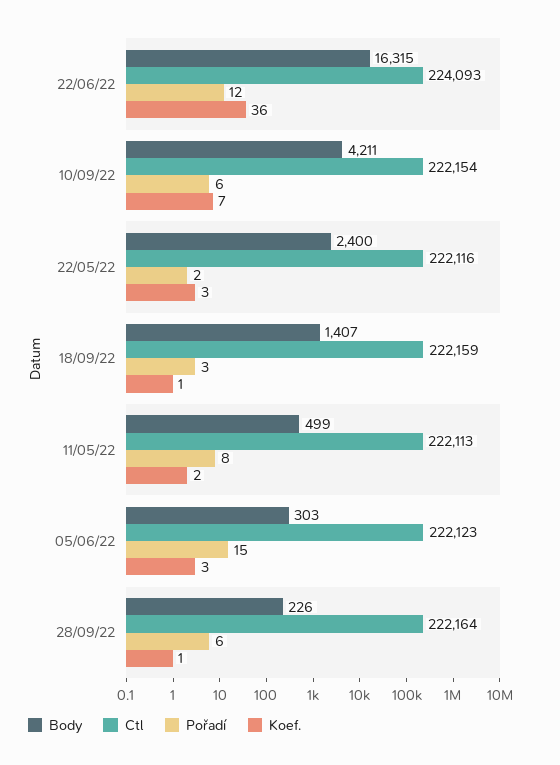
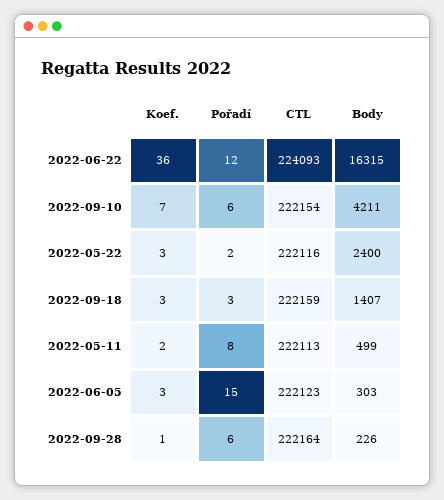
  {
    "Body": {
      "22/06/22": 16315,
      "10/09/22": 4211,
      "22/05/22": 2400,
      "18/09/22": 1407,
      "11/05/22": 499,
      "05/06/22": 303,
      "28/09/22": 226
    },
    "Ctl": {
      "22/06/22": 224093,
      "10/09/22": 222154,
      "22/05/22": 222116,
      "18/09/22": 222159,
      "11/05/22": 222113,
      "05/06/22": 222123,
      "28/09/22": 222164
    },
    "Pořadí": {
      "22/06/22": 12,
      "10/09/22": 6,
      "22/05/22": 2,
      "18/09/22": 3,
      "11/05/22": 8,
      "05/06/22": 15,
      "28/09/22": 6
    },
    "Koef.": {
      "22/06/22": 36,
      "10/09/22": 7,
      "22/05/22": 3,
-     "18/09/22": 1,
+     "18/09/22": 3,
      "11/05/22": 2,
      "05/06/22": 3,
      "28/09/22": 1
    }
  }

